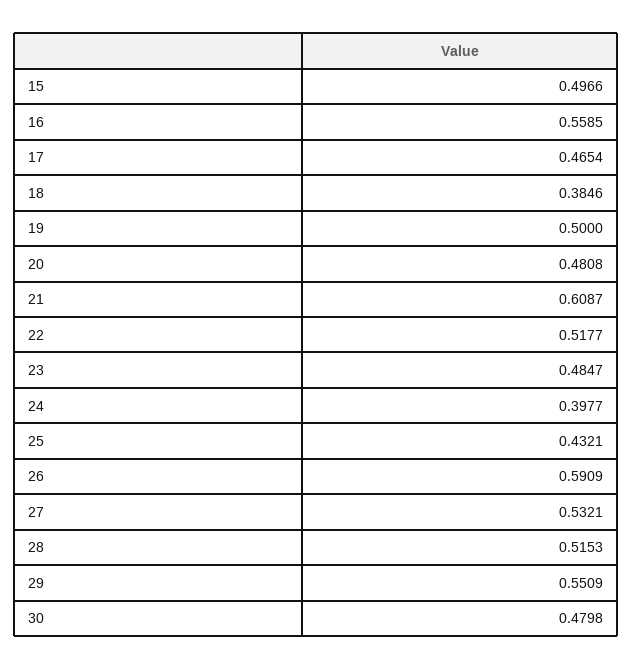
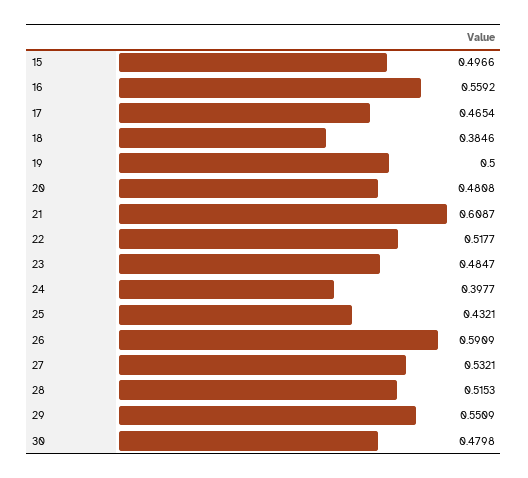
  {
    "15": 0.4966,
-   "16": 0.5585,
+   "16": 0.5592,
    "17": 0.4654,
    "18": 0.3846,
    "19": 0.5,
    "20": 0.4808,
    "21": 0.6087,
    "22": 0.5177,
    "23": 0.4847,
    "24": 0.3977,
    "25": 0.4321,
    "26": 0.5909,
    "27": 0.5321,
    "28": 0.5153,
    "29": 0.5509,
    "30": 0.4798
  }

